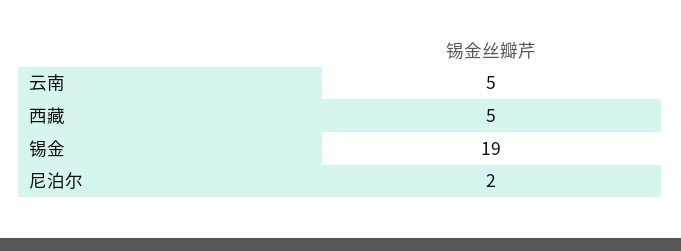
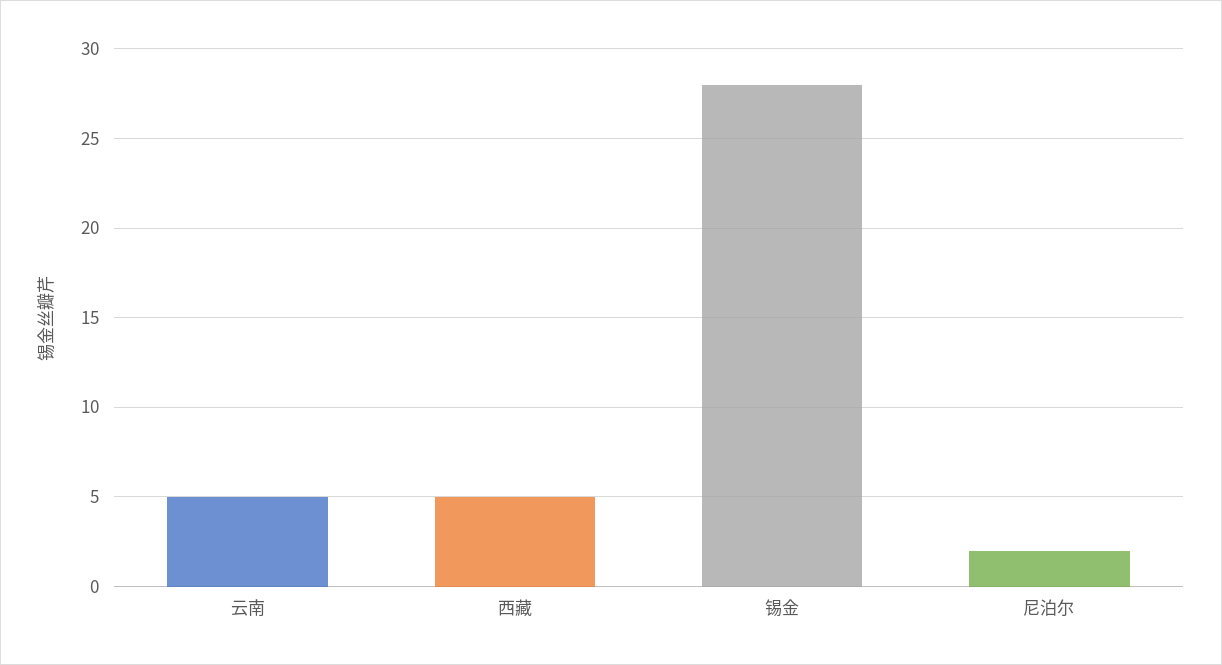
  {
    "云南": 5,
    "西藏": 5,
-   "锡金": 19,
+   "锡金": 28,
    "尼泊尔": 2
  }

